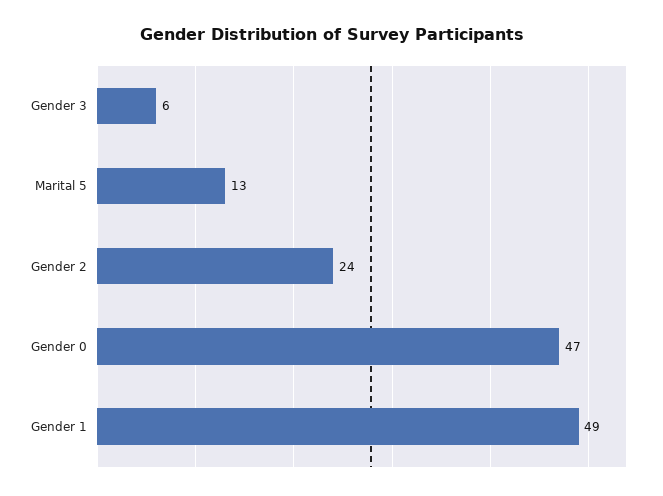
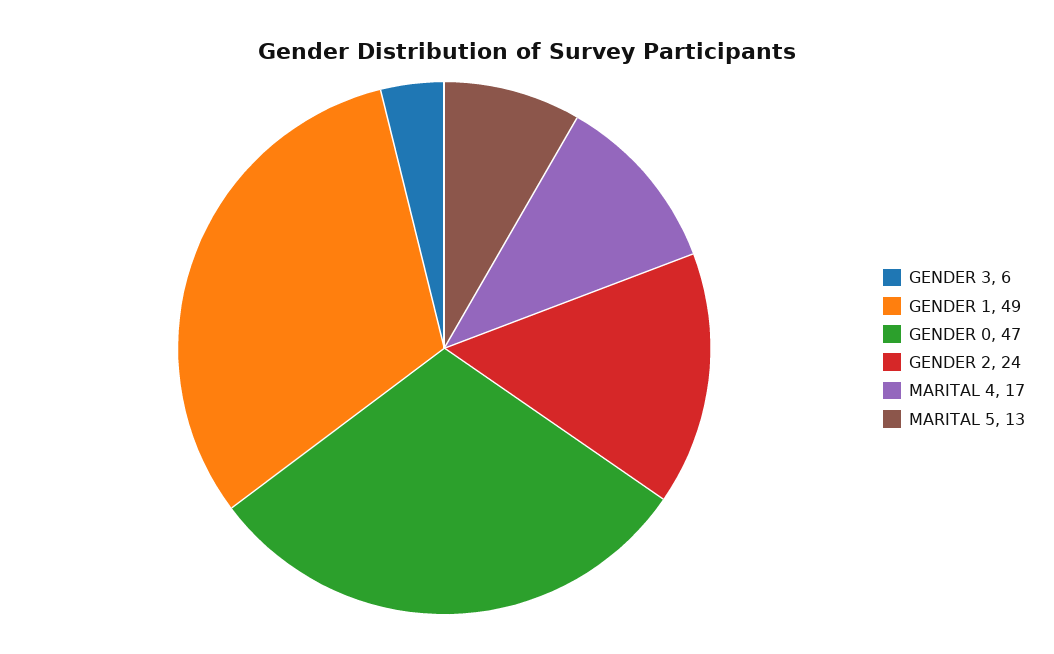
  {
    "Gender 3": 6,
    "Marital 5": 13,
    "Gender 2": 24,
    "Gender 0": 47,
-   "Gender 1": 49
+   "Gender 1": 49,
+   "MARITAL 4": 17
  }

